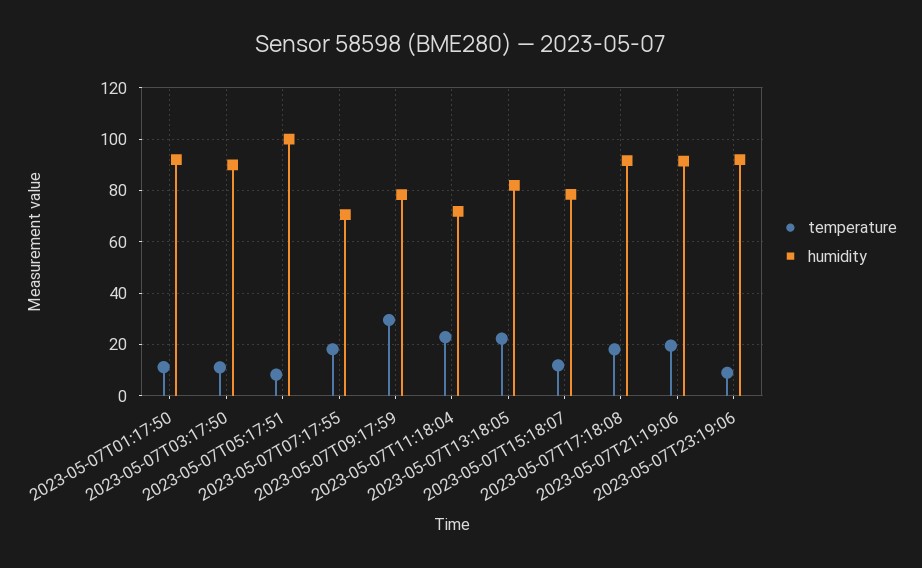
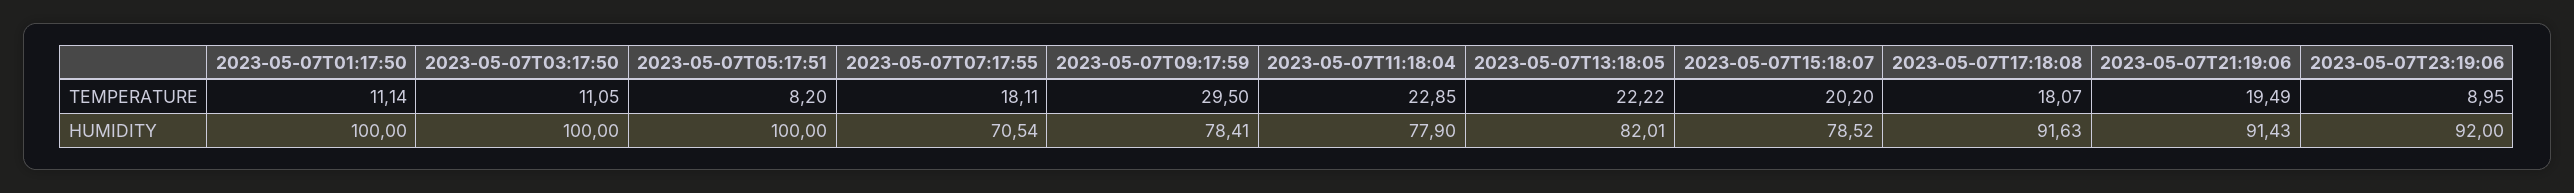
  {
    "temperature": {
      "2023-05-07T01:17:50": 11.14,
      "2023-05-07T03:17:50": 11.05,
      "2023-05-07T05:17:51": 8.2,
      "2023-05-07T07:17:55": 18.11,
      "2023-05-07T09:17:59": 29.5,
      "2023-05-07T11:18:04": 22.85,
      "2023-05-07T13:18:05": 22.22,
-     "2023-05-07T15:18:07": 12.5,
+     "2023-05-07T15:18:07": 20.2,
      "2023-05-07T17:18:08": 18.07,
      "2023-05-07T21:19:06": 19.49,
      "2023-05-07T23:19:06": 8.95
    },
    "humidity": {
-     "2023-05-07T01:17:50": 92.5,
+     "2023-05-07T01:17:50": 100,
-     "2023-05-07T03:17:50": 90,
+     "2023-05-07T03:17:50": 100,
      "2023-05-07T05:17:51": 100,
      "2023-05-07T07:17:55": 70.54,
      "2023-05-07T09:17:59": 78.41,
-     "2023-05-07T11:18:04": 72.5,
+     "2023-05-07T11:18:04": 77.9,
      "2023-05-07T13:18:05": 82.01,
      "2023-05-07T15:18:07": 78.52,
      "2023-05-07T17:18:08": 91.63,
      "2023-05-07T21:19:06": 91.43,
      "2023-05-07T23:19:06": 92
    }
  }

